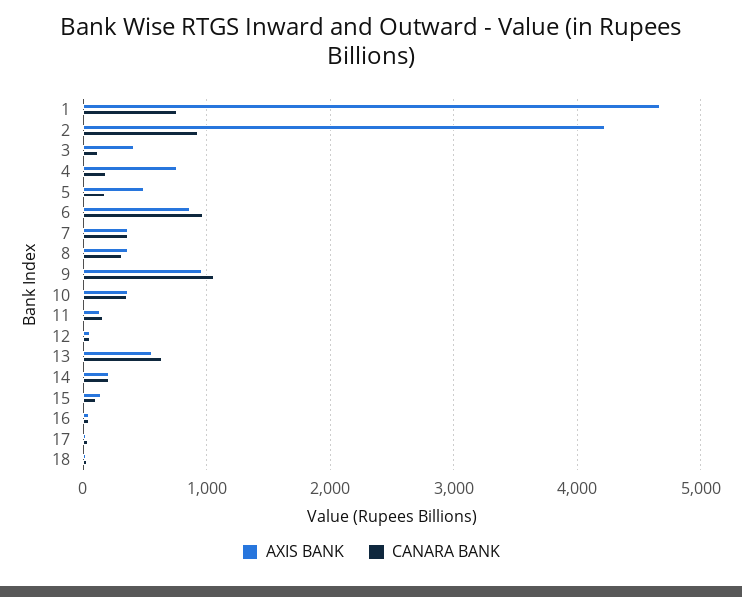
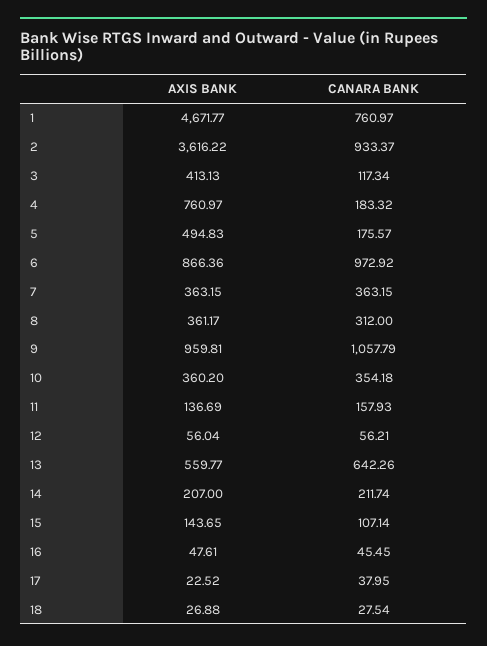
  {
    "AXIS BANK": {
      "1": 4671.77,
-     "2": 4200,
+     "2": 3616.22,
      "3": 413.13,
      "4": 760.97,
      "5": 494.83,
      "6": 866.36,
      "7": 363.15,
      "8": 361.17,
      "9": 959.81,
      "10": 360.2,
      "11": 136.69,
      "12": 56.04,
      "13": 559.77,
      "14": 207,
      "15": 143.65,
      "16": 47.61,
      "17": 22.52,
      "18": 26.88
    },
    "CANARA BANK": {
      "1": 760.97,
      "2": 933.37,
      "3": 117.34,
      "4": 183.32,
      "5": 175.57,
      "6": 972.92,
      "7": 363.15,
      "8": 312,
      "9": 1057.79,
      "10": 354.18,
      "11": 157.93,
      "12": 56.21,
      "13": 642.26,
      "14": 211.74,
      "15": 107.14,
      "16": 45.45,
      "17": 37.95,
      "18": 27.54
    }
  }

